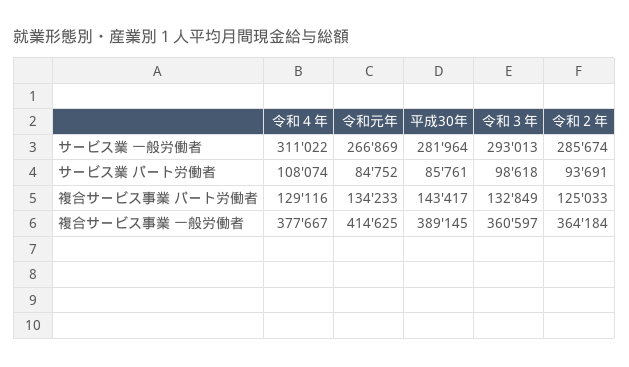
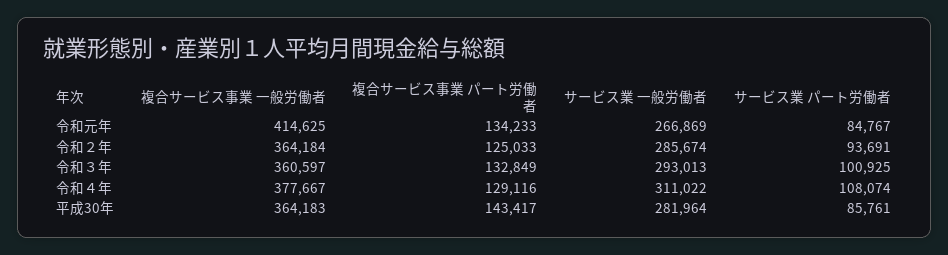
  {
    "令和４年": {
      "サービス業 一般労働者": 311022,
      "サービス業 パート労働者": 108074,
      "複合サービス事業 パート労働者": 129116,
      "複合サービス事業 一般労働者": 377667
    },
    "令和元年": {
      "サービス業 一般労働者": 266869,
-     "サービス業 パート労働者": 84752,
+     "サービス業 パート労働者": 84767,
      "複合サービス事業 パート労働者": 134233,
      "複合サービス事業 一般労働者": 414625
    },
    "平成30年": {
      "サービス業 一般労働者": 281964,
      "サービス業 パート労働者": 85761,
      "複合サービス事業 パート労働者": 143417,
-     "複合サービス事業 一般労働者": 389145
+     "複合サービス事業 一般労働者": 364183
    },
    "令和３年": {
      "サービス業 一般労働者": 293013,
-     "サービス業 パート労働者": 98618,
+     "サービス業 パート労働者": 100925,
      "複合サービス事業 パート労働者": 132849,
      "複合サービス事業 一般労働者": 360597
    },
    "令和２年": {
      "サービス業 一般労働者": 285674,
      "サービス業 パート労働者": 93691,
      "複合サービス事業 パート労働者": 125033,
      "複合サービス事業 一般労働者": 364184
    }
  }

